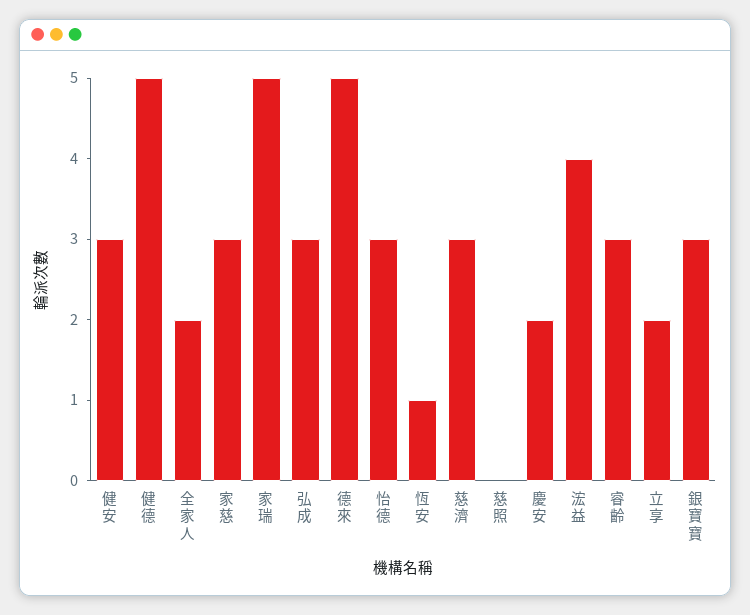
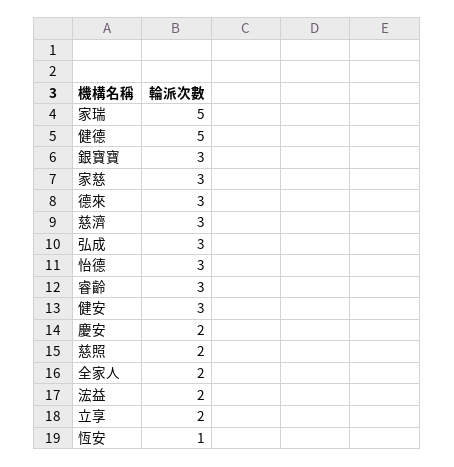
  {
    "健安": 3,
    "健德": 5,
    "全家人": 2,
    "家慈": 3,
    "家瑞": 5,
    "弘成": 3,
-   "德來": 5,
+   "德來": 3,
    "怡德": 3,
    "恆安": 1,
    "慈濟": 3,
-   "慈照": 0,
+   "慈照": 2,
    "慶安": 2,
-   "浤益": 4,
+   "浤益": 2,
    "睿齡": 3,
    "立享": 2,
    "銀寶寶": 3
  }

